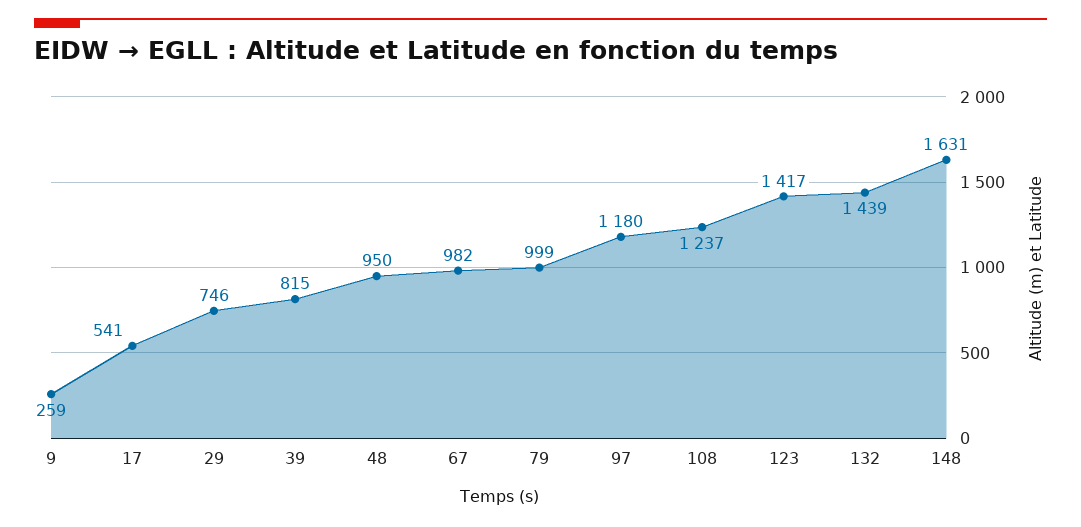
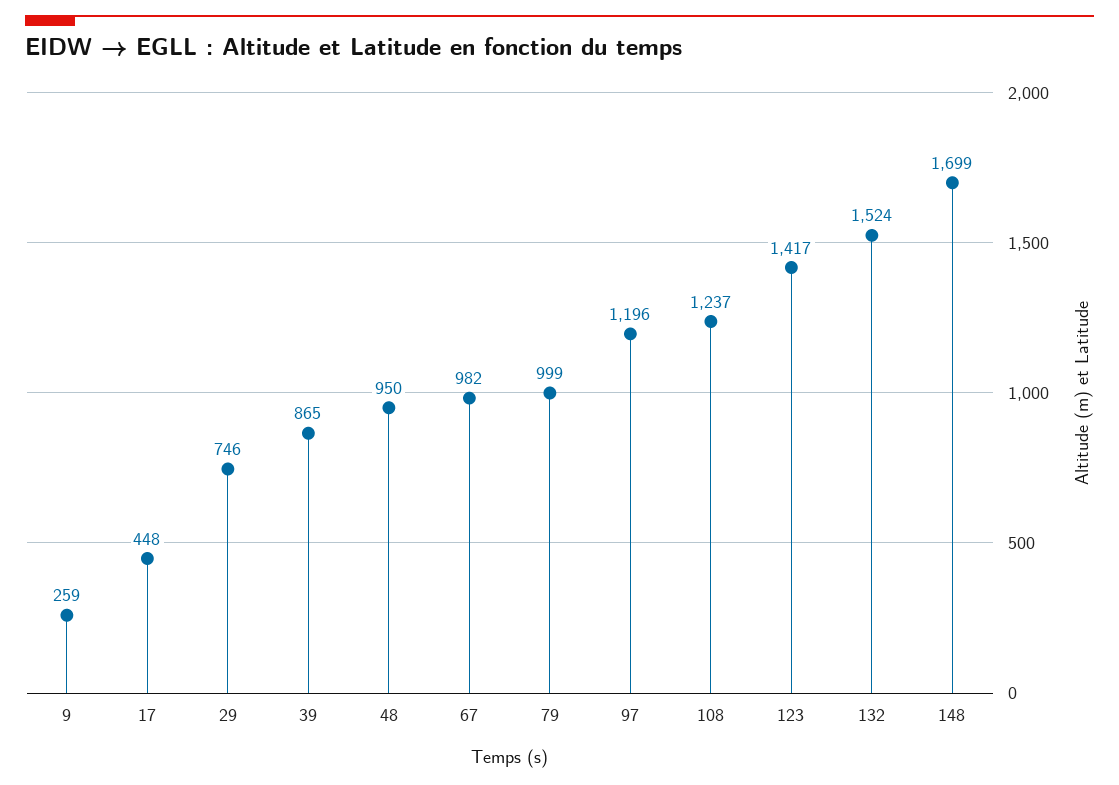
  {
    "9": 259,
-   "17": 541,
+   "17": 448,
    "29": 746,
-   "39": 815,
+   "39": 865,
    "48": 950,
    "67": 982,
    "79": 999,
-   "97": 1180,
+   "97": 1196,
    "108": 1237,
    "123": 1417,
-   "132": 1439,
+   "132": 1524,
-   "148": 1631
+   "148": 1699
  }

